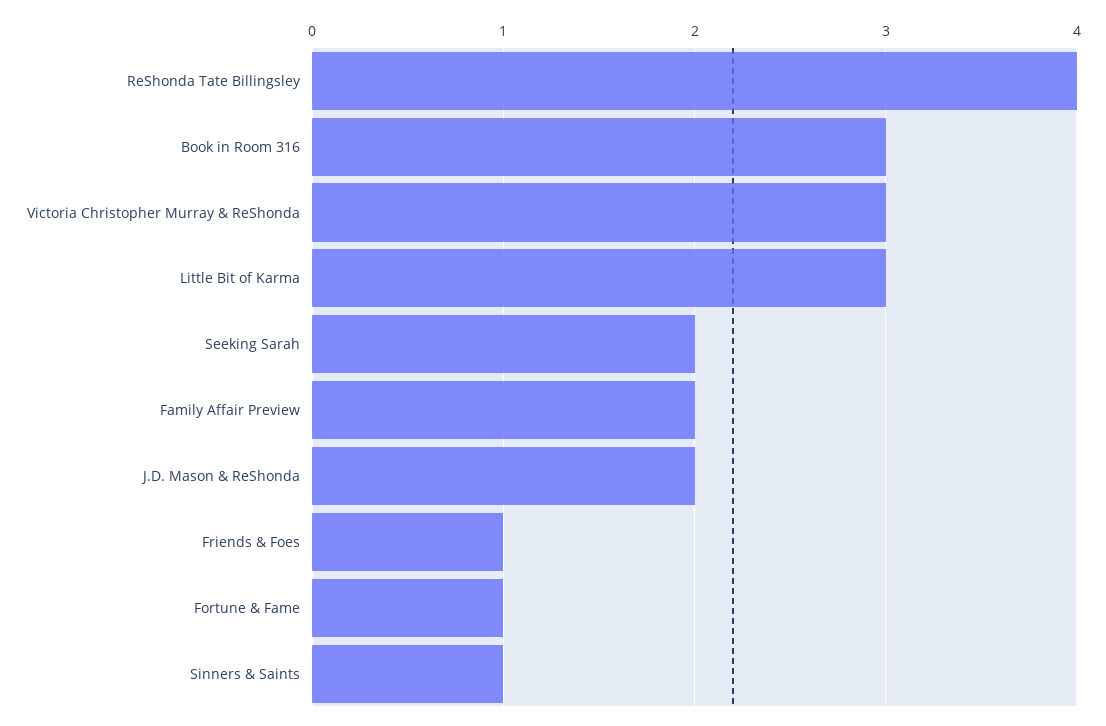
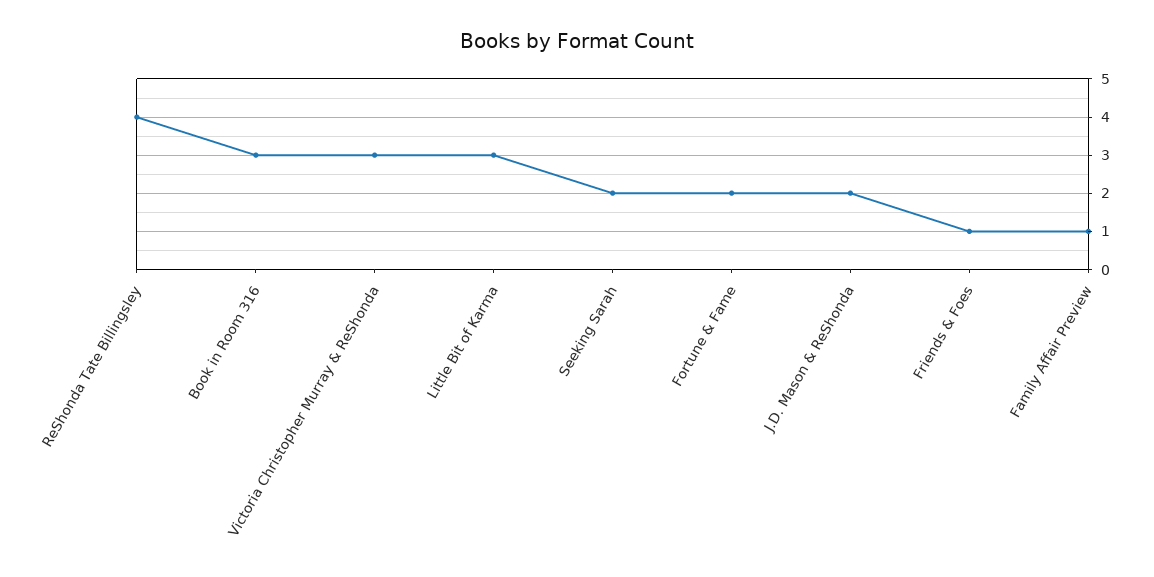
  {
    "ReShonda Tate Billingsley": 4,
    "Book in Room 316": 3,
    "Victoria Christopher Murray & ReShonda": 3,
    "Little Bit of Karma": 3,
    "Seeking Sarah": 2,
-   "Family Affair Preview": 2,
+   "Family Affair Preview": 1,
    "J.D. Mason & ReShonda": 2,
    "Friends & Foes": 1,
-   "Fortune & Fame": 1,
+   "Fortune & Fame": 2
-   "Sinners & Saints": 1
  }

